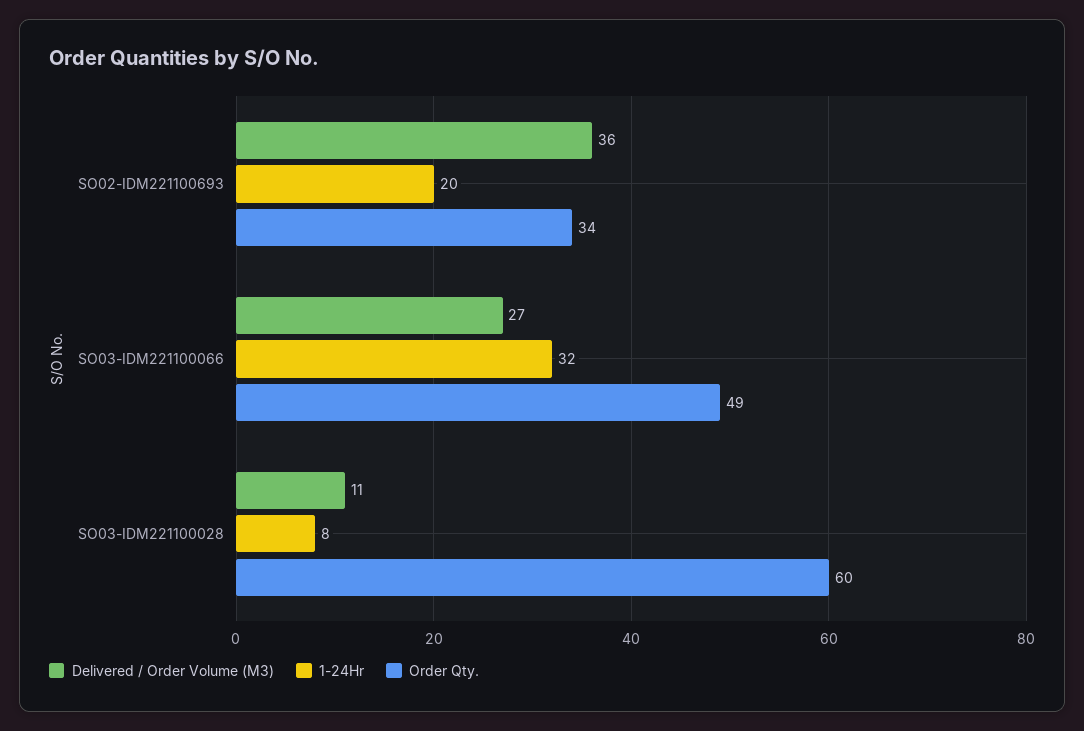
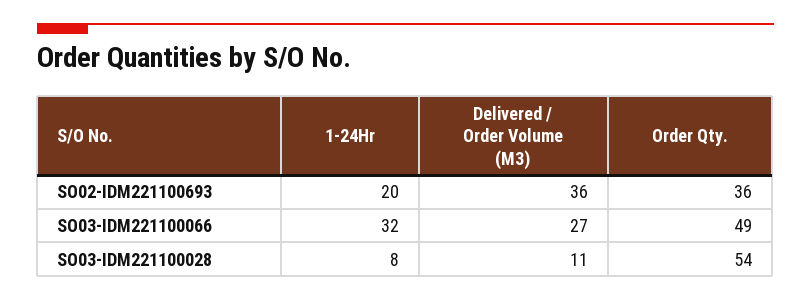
  {
    "Delivered / Order Volume (M3)": {
      "SO02-IDM221100693": 36,
      "SO03-IDM221100066": 27,
      "SO03-IDM221100028": 11
    },
    "1-24Hr": {
      "SO02-IDM221100693": 20,
      "SO03-IDM221100066": 32,
      "SO03-IDM221100028": 8
    },
    "Order Qty.": {
-     "SO02-IDM221100693": 34,
+     "SO02-IDM221100693": 36,
      "SO03-IDM221100066": 49,
-     "SO03-IDM221100028": 60
+     "SO03-IDM221100028": 54
    }
  }

